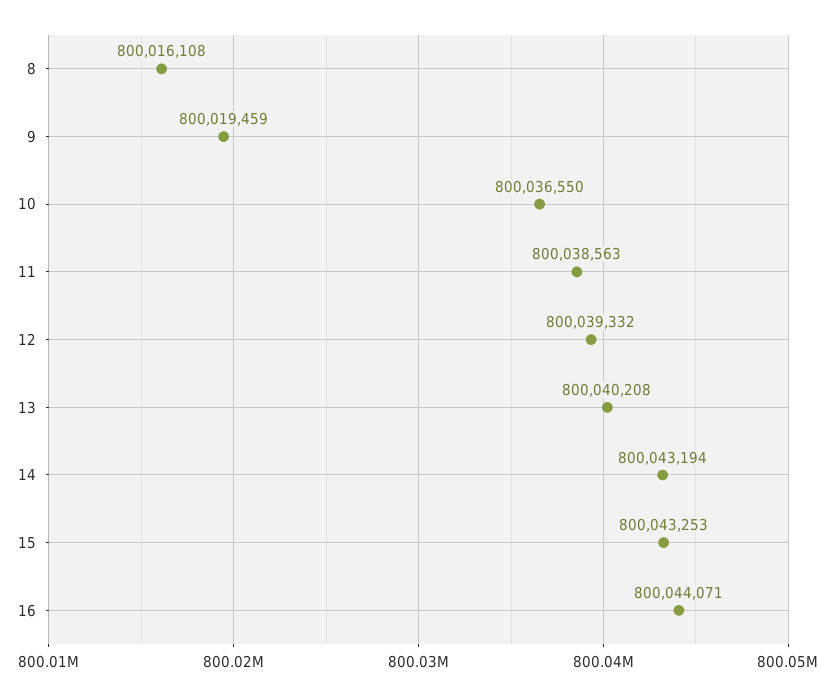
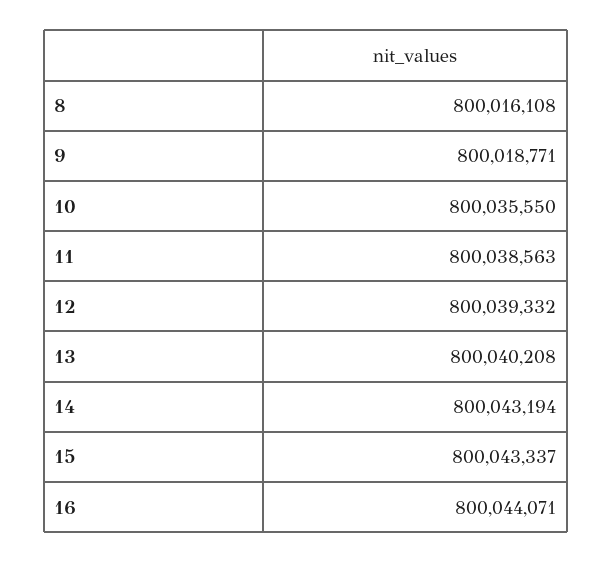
  {
    "8": 800016108,
-   "9": 800019459,
+   "9": 800018771,
-   "10": 800036550,
+   "10": 800035550,
    "11": 800038563,
    "12": 800039332,
    "13": 800040208,
    "14": 800043194,
-   "15": 800043253,
+   "15": 800043337,
    "16": 800044071
  }

